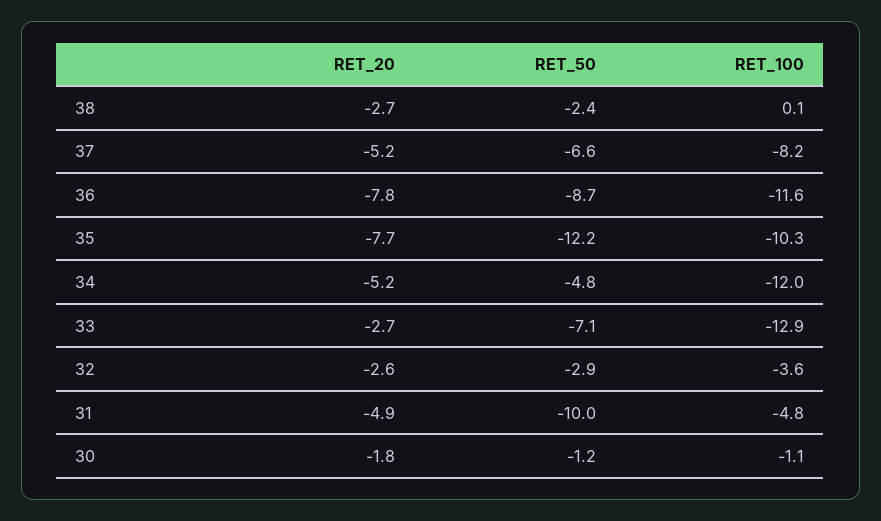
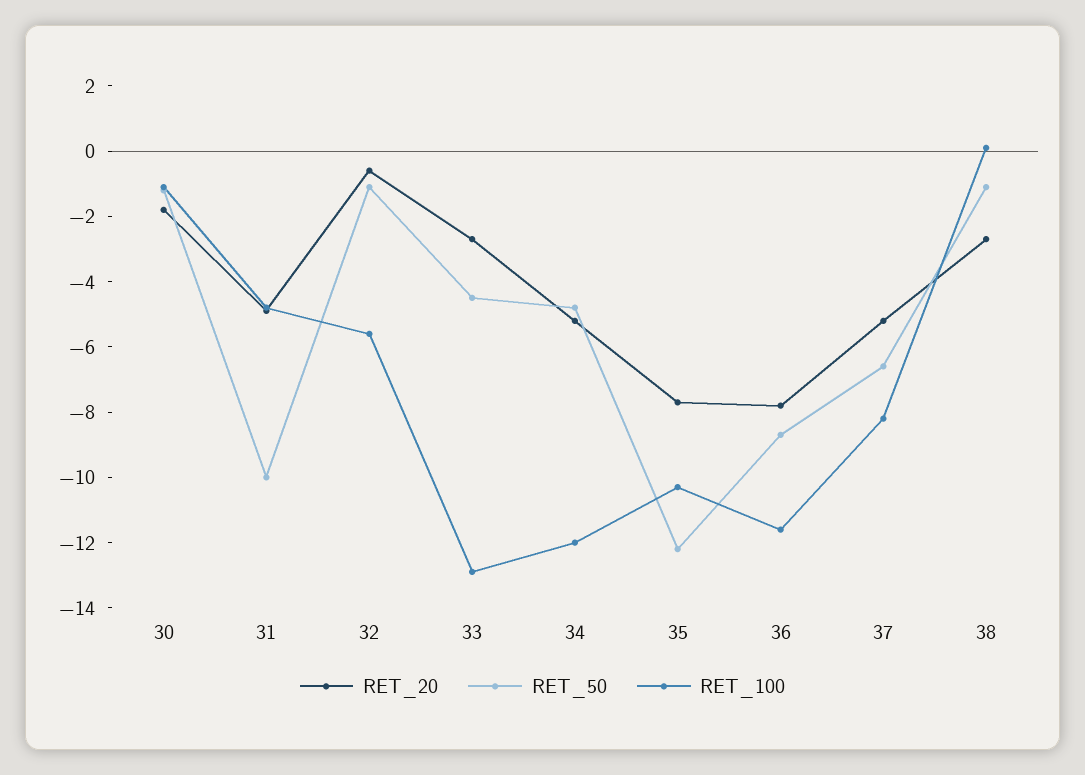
  {
    "RET_20": {
      "38": -2.7,
      "37": -5.2,
      "36": -7.8,
      "35": -7.7,
      "34": -5.2,
      "33": -2.7,
-     "32": -2.6,
+     "32": -0.5,
      "31": -4.9,
      "30": -1.8
    },
    "RET_50": {
-     "38": -2.4,
+     "38": -1,
      "37": -6.6,
      "36": -8.7,
      "35": -12.2,
      "34": -4.8,
-     "33": -7.1,
+     "33": -4.5,
-     "32": -2.9,
+     "32": -1,
      "31": -10,
      "30": -1.2
    },
    "RET_100": {
      "38": 0.1,
      "37": -8.2,
      "36": -11.6,
      "35": -10.3,
      "34": -12,
      "33": -12.9,
-     "32": -3.6,
+     "32": -5.5,
      "31": -4.8,
      "30": -1.1
    }
  }

